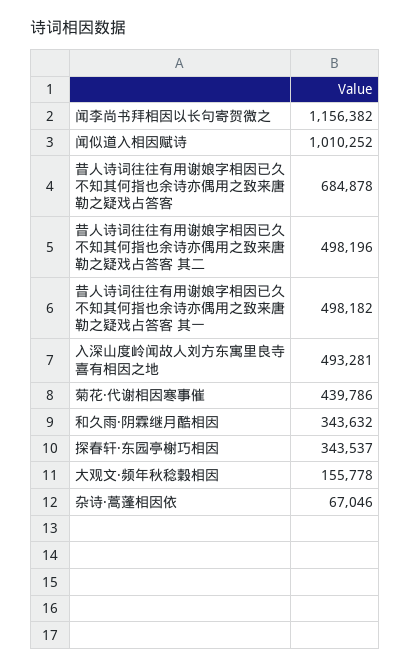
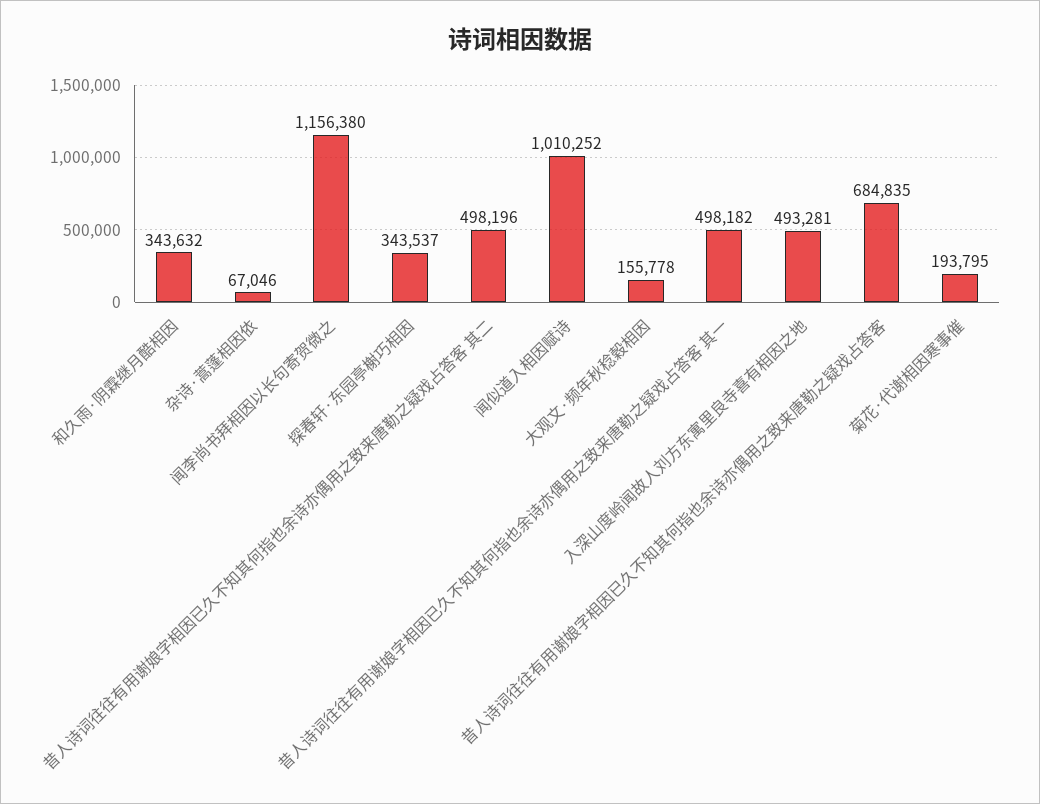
  {
-   "闻李尚书拜相因以长句寄贺微之": 1156382,
+   "闻李尚书拜相因以长句寄贺微之": 1156380,
    "闻似道入相因赋诗": 1010252,
-   "昔人诗词往往有用谢娘字相因已久不知其何指也余诗亦偶用之致来唐勒之疑戏占答客": 684878,
+   "昔人诗词往往有用谢娘字相因已久不知其何指也余诗亦偶用之致来唐勒之疑戏占答客": 684835,
    "昔人诗词往往有用谢娘字相因已久不知其何指也余诗亦偶用之致来唐勒之疑戏占答客 其二": 498196,
    "昔人诗词往往有用谢娘字相因已久不知其何指也余诗亦偶用之致来唐勒之疑戏占答客 其一": 498182,
    "入深山度岭闻故人刘方东寓里良寺喜有相因之地": 493281,
-   "菊花·代谢相因寒事催": 439786,
+   "菊花·代谢相因寒事催": 193795,
    "和久雨·阴霖继月酷相因": 343632,
    "探春轩·东园亭榭巧相因": 343537,
    "大观文·频年秋稔穀相因": 155778,
    "杂诗·蒿蓬相因依": 67046
  }

